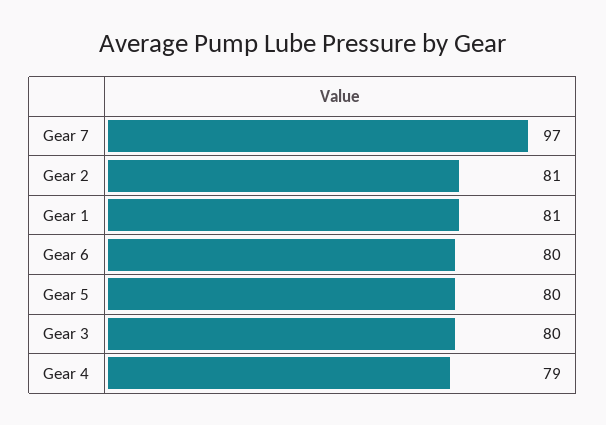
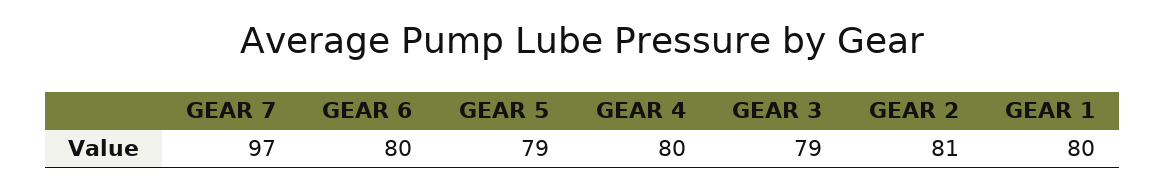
  {
    "Gear 7": 97,
    "Gear 2": 81,
-   "Gear 1": 81,
+   "Gear 1": 80,
    "Gear 6": 80,
-   "Gear 5": 80,
+   "Gear 5": 79,
-   "Gear 3": 80,
+   "Gear 3": 79,
-   "Gear 4": 79
+   "Gear 4": 80
  }

